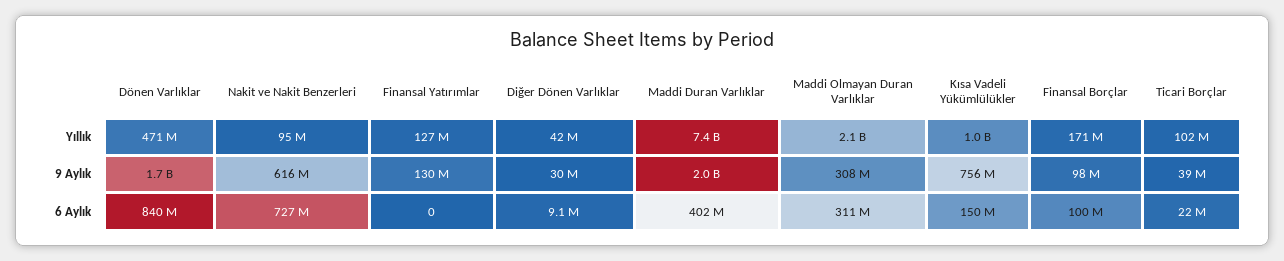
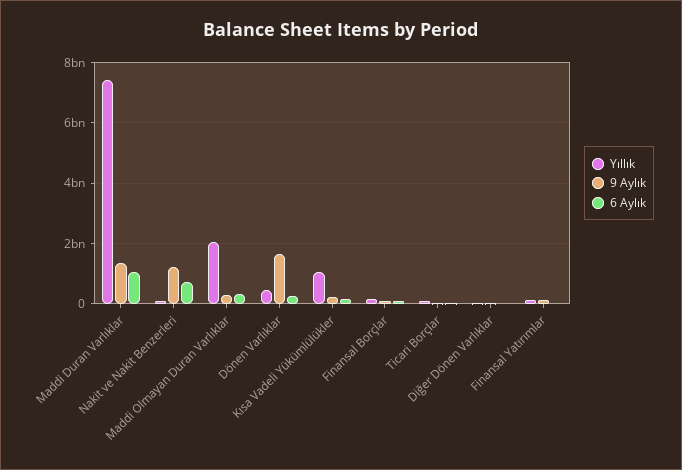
  {
    "Yıllık": {
      "Dönen Varlıklar": 471000000,
      "Nakit ve Nakit Benzerleri": 95000000,
      "Finansal Yatırımlar": 127000000,
      "Diğer Dönen Varlıklar": 42000000,
      "Maddi Duran Varlıklar": 7400000000,
      "Maddi Olmayan Duran Varlıklar": 2100000000,
      "Kısa Vadeli Yükümlülükler": 1000000000,
      "Finansal Borçlar": 171000000,
      "Ticari Borçlar": 102000000
    },
    "9 Aylık": {
      "Dönen Varlıklar": 1700000000,
-     "Nakit ve Nakit Benzerleri": 616000000,
+     "Nakit ve Nakit Benzerleri": 1200000000,
      "Finansal Yatırımlar": 130000000,
      "Diğer Dönen Varlıklar": 30000000,
-     "Maddi Duran Varlıklar": 2000000000,
+     "Maddi Duran Varlıklar": 1400000000,
      "Maddi Olmayan Duran Varlıklar": 308000000,
-     "Kısa Vadeli Yükümlülükler": 756000000,
+     "Kısa Vadeli Yükümlülükler": 200000000,
      "Finansal Borçlar": 98000000,
      "Ticari Borçlar": 39000000
    },
    "6 Aylık": {
-     "Dönen Varlıklar": 840000000,
+     "Dönen Varlıklar": 200000000,
      "Nakit ve Nakit Benzerleri": 727000000,
      "Finansal Yatırımlar": 0,
      "Diğer Dönen Varlıklar": 9100000,
-     "Maddi Duran Varlıklar": 402000000,
+     "Maddi Duran Varlıklar": 1000000000,
      "Maddi Olmayan Duran Varlıklar": 311000000,
      "Kısa Vadeli Yükümlülükler": 150000000,
      "Finansal Borçlar": 100000000,
      "Ticari Borçlar": 22000000
    }
  }

